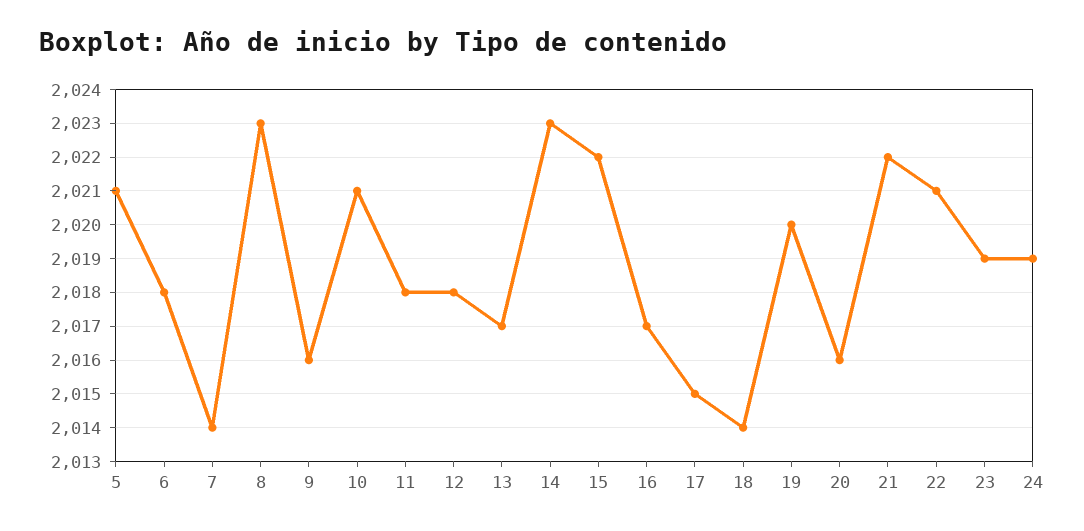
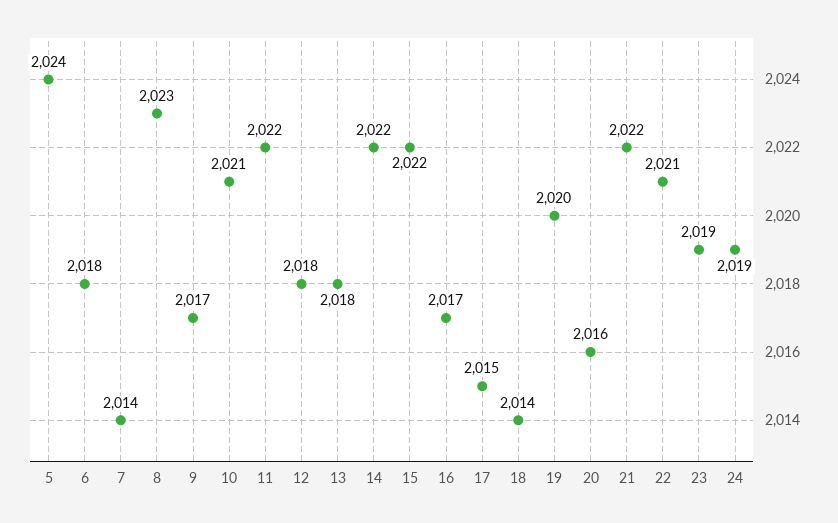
  {
-   "5": 2021,
+   "5": 2024,
    "6": 2018,
    "7": 2014,
    "8": 2023,
-   "9": 2016,
+   "9": 2017,
    "10": 2021,
-   "11": 2018,
+   "11": 2022,
    "12": 2018,
-   "13": 2017,
+   "13": 2018,
-   "14": 2023,
+   "14": 2022,
    "15": 2022,
    "16": 2017,
    "17": 2015,
    "18": 2014,
    "19": 2020,
    "20": 2016,
    "21": 2022,
    "22": 2021,
    "23": 2019,
    "24": 2019
  }

